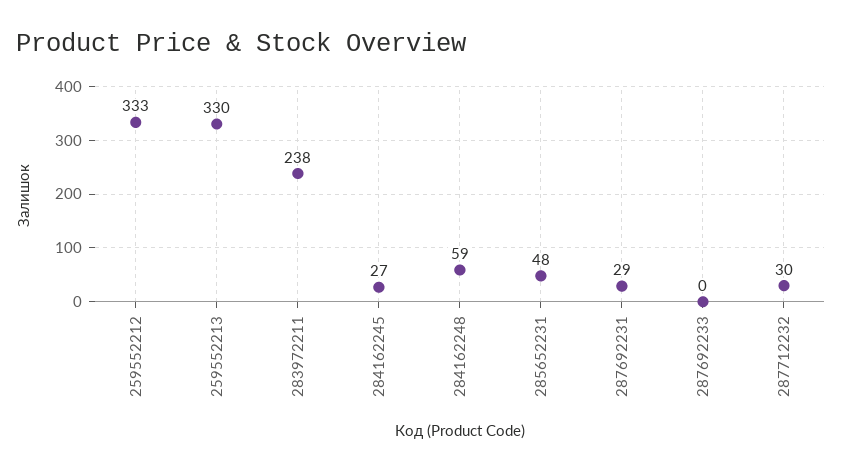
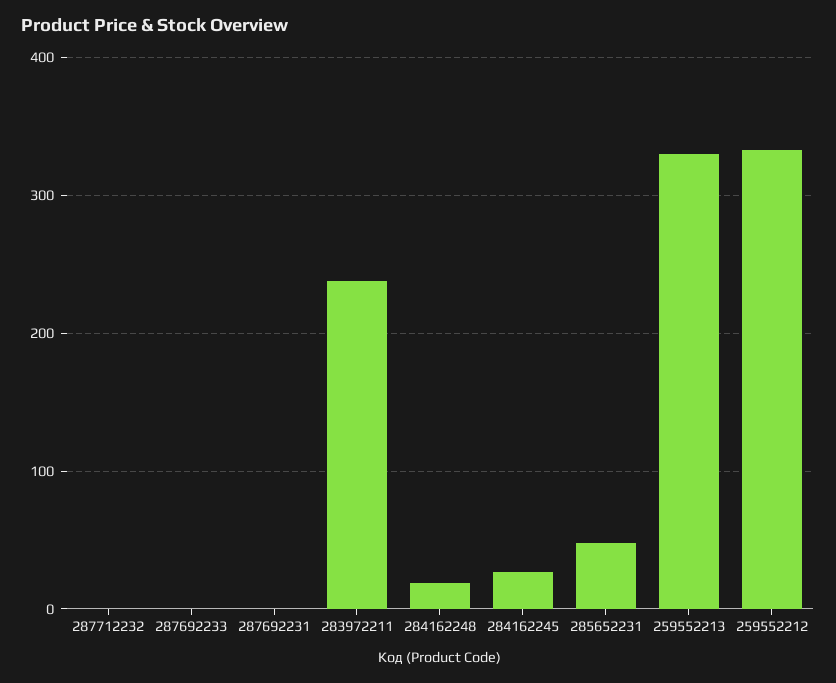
  {
    "259552212": 333,
    "259552213": 330,
    "283972211": 238,
    "284162245": 27,
-   "284162248": 59,
+   "284162248": 20,
    "285652231": 48,
-   "287692231": 29,
+   "287692231": 0,
    "287692233": 0,
-   "287712232": 30
+   "287712232": 0
  }

